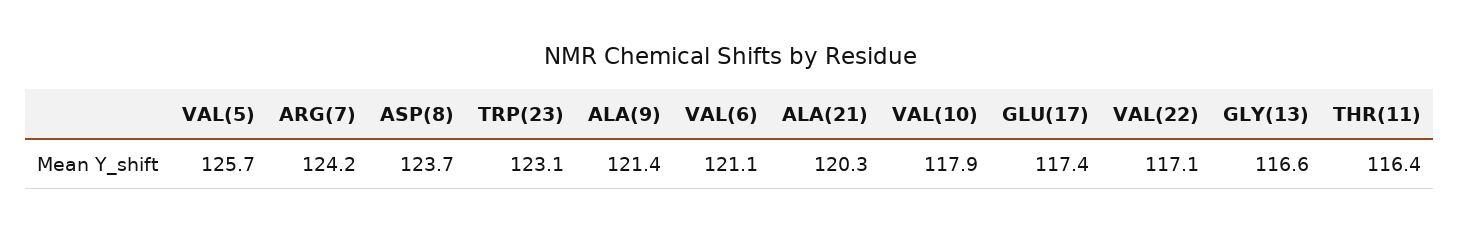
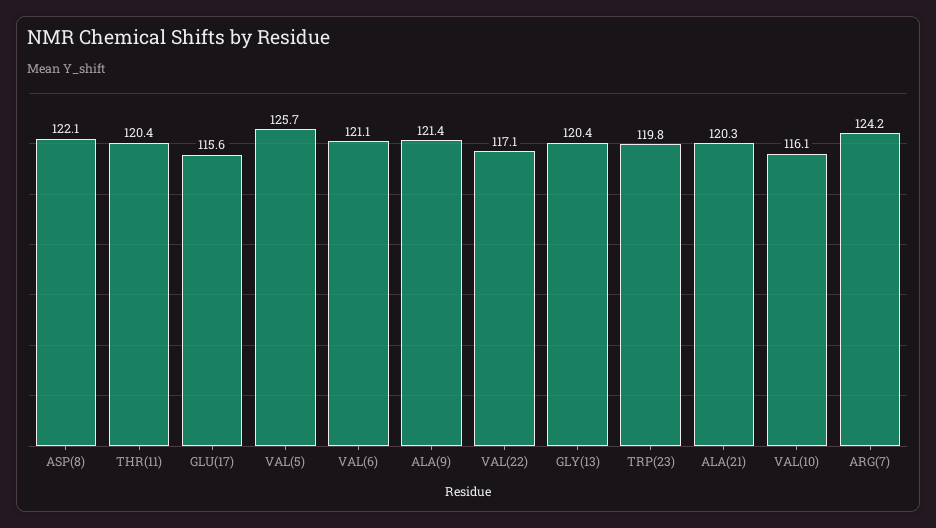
  {
    "VAL(5)": 125.7,
    "ARG(7)": 124.2,
-   "ASP(8)": 123.7,
+   "ASP(8)": 122.1,
-   "TRP(23)": 123.1,
+   "TRP(23)": 119.8,
    "ALA(9)": 121.4,
    "VAL(6)": 121.1,
    "ALA(21)": 120.3,
-   "VAL(10)": 117.9,
+   "VAL(10)": 116.1,
-   "GLU(17)": 117.4,
+   "GLU(17)": 115.6,
    "VAL(22)": 117.1,
-   "GLY(13)": 116.6,
+   "GLY(13)": 120.4,
-   "THR(11)": 116.4
+   "THR(11)": 120.4
  }

